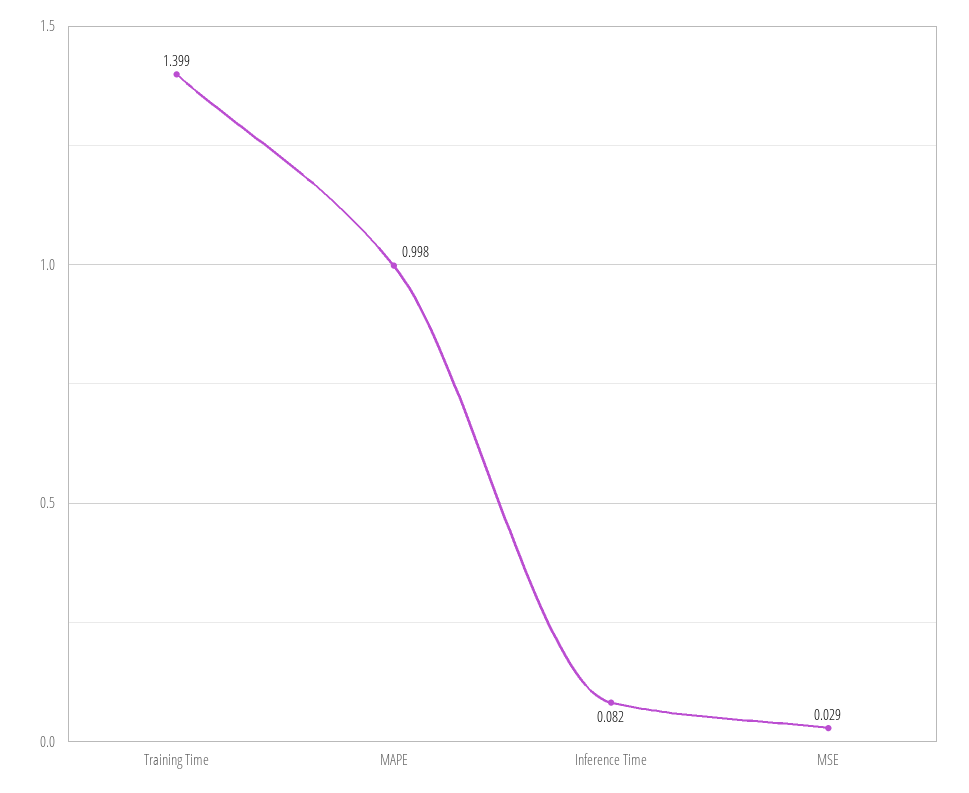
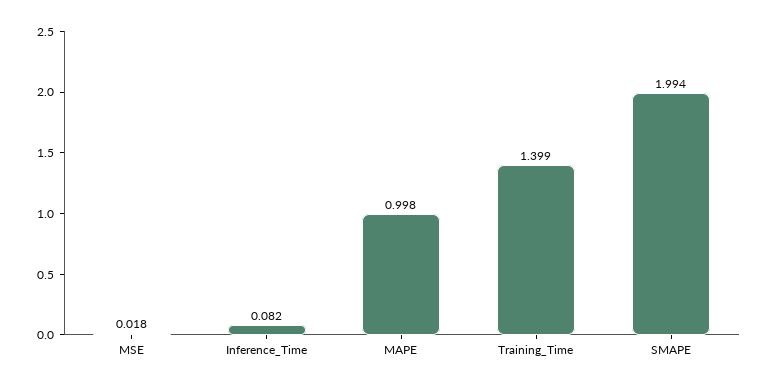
  {
    "Training Time": 1.399,
    "MAPE": 0.998,
    "Inference Time": 0.082,
-   "MSE": 0.029
+   "MSE": 0.018,
+   "SMAPE": 1.994
  }

